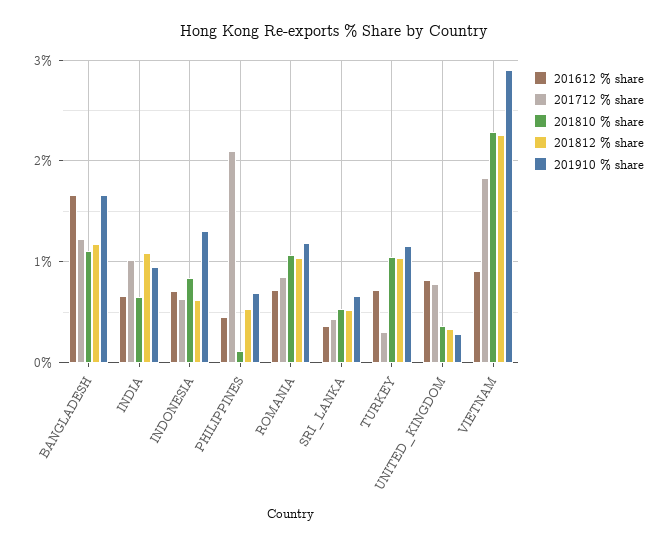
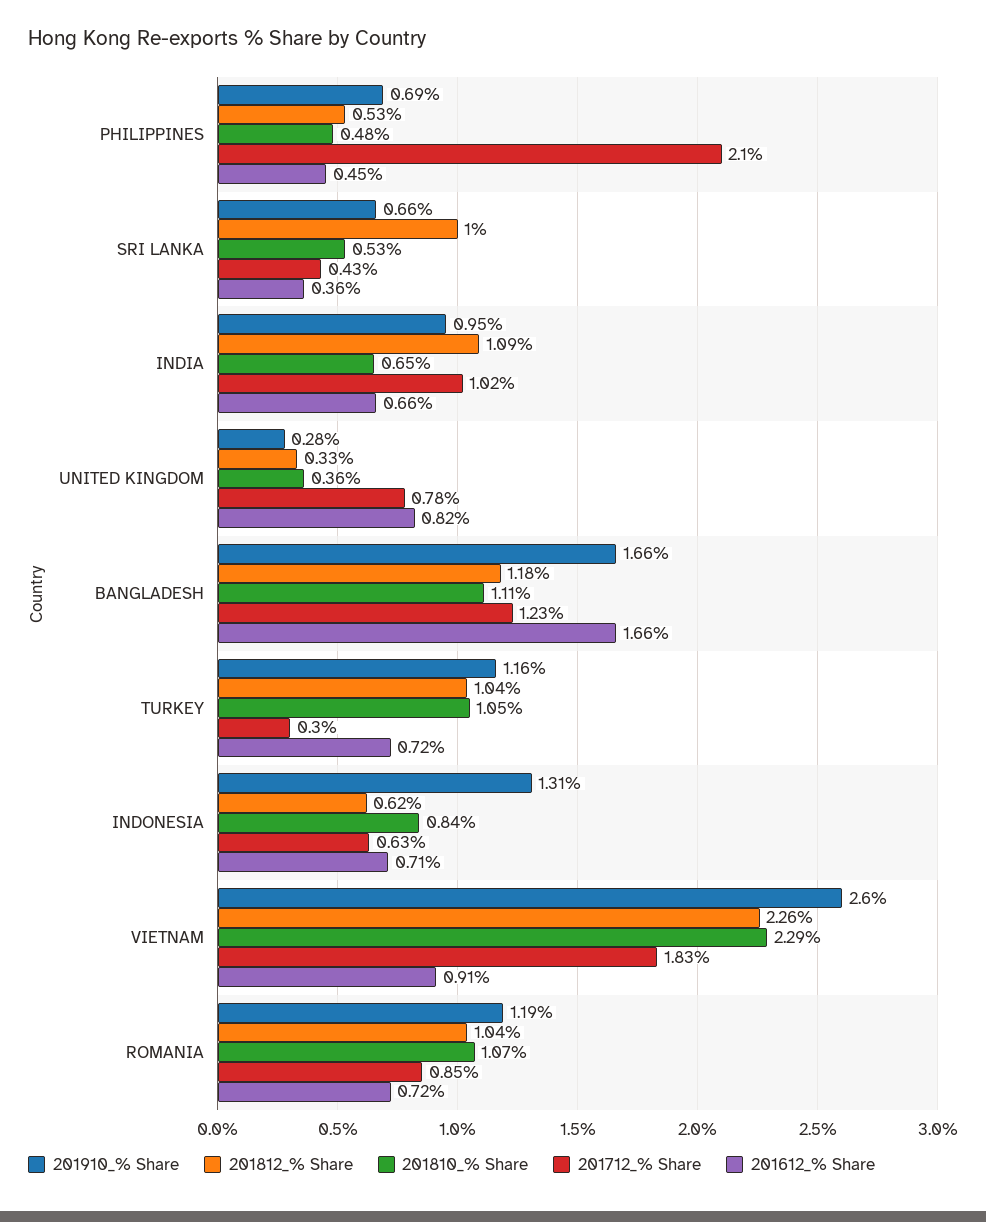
  {
    "201612 % share": {
      "BANGLADESH": 1.66,
      "INDIA": 0.66,
      "INDONESIA": 0.71,
      "PHILIPPINES": 0.45,
      "ROMANIA": 0.72,
      "SRI_LANKA": 0.36,
      "TURKEY": 0.72,
      "UNITED_KINGDOM": 0.82,
      "VIETNAM": 0.91
    },
    "201712 % share": {
      "BANGLADESH": 1.23,
      "INDIA": 1.02,
      "INDONESIA": 0.63,
      "PHILIPPINES": 2.1,
      "ROMANIA": 0.85,
      "SRI_LANKA": 0.43,
      "TURKEY": 0.3,
      "UNITED_KINGDOM": 0.78,
      "VIETNAM": 1.83
    },
    "201810 % share": {
      "BANGLADESH": 1.11,
      "INDIA": 0.65,
      "INDONESIA": 0.84,
-     "PHILIPPINES": 0.1,
+     "PHILIPPINES": 0.48,
      "ROMANIA": 1.07,
      "SRI_LANKA": 0.53,
      "TURKEY": 1.05,
      "UNITED_KINGDOM": 0.36,
      "VIETNAM": 2.29
    },
    "201812 % share": {
      "BANGLADESH": 1.18,
      "INDIA": 1.09,
      "INDONESIA": 0.62,
      "PHILIPPINES": 0.53,
      "ROMANIA": 1.04,
-     "SRI_LANKA": 0.5,
+     "SRI_LANKA": 1,
      "TURKEY": 1.04,
      "UNITED_KINGDOM": 0.33,
      "VIETNAM": 2.26
    },
    "201910 % share": {
      "BANGLADESH": 1.66,
      "INDIA": 0.95,
      "INDONESIA": 1.31,
      "PHILIPPINES": 0.69,
      "ROMANIA": 1.19,
      "SRI_LANKA": 0.66,
      "TURKEY": 1.16,
      "UNITED_KINGDOM": 0.28,
-     "VIETNAM": 2.9
+     "VIETNAM": 2.6
    }
  }

